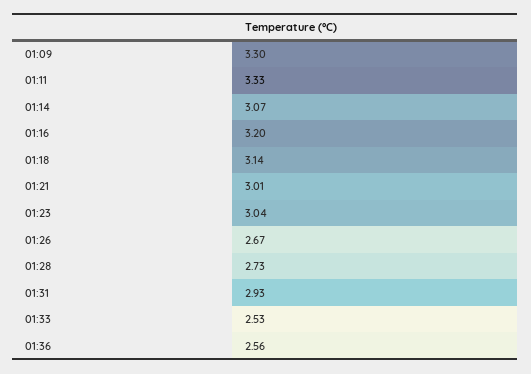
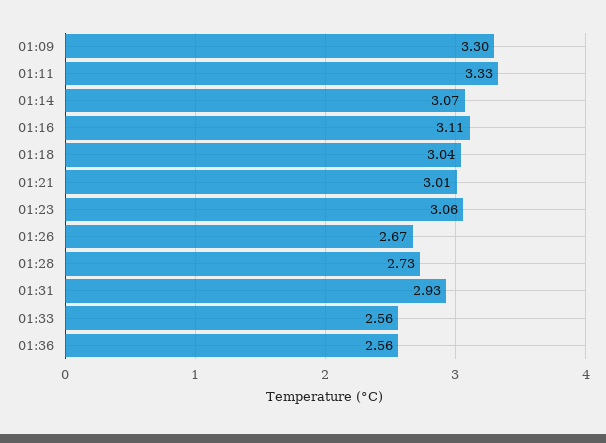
  {
    "01:09": 3.3,
    "01:11": 3.33,
    "01:14": 3.07,
-   "01:16": 3.2,
+   "01:16": 3.11,
-   "01:18": 3.14,
+   "01:18": 3.04,
    "01:21": 3.01,
-   "01:23": 3.04,
+   "01:23": 3.06,
    "01:26": 2.67,
    "01:28": 2.73,
    "01:31": 2.93,
-   "01:33": 2.53,
+   "01:33": 2.56,
    "01:36": 2.56
  }

